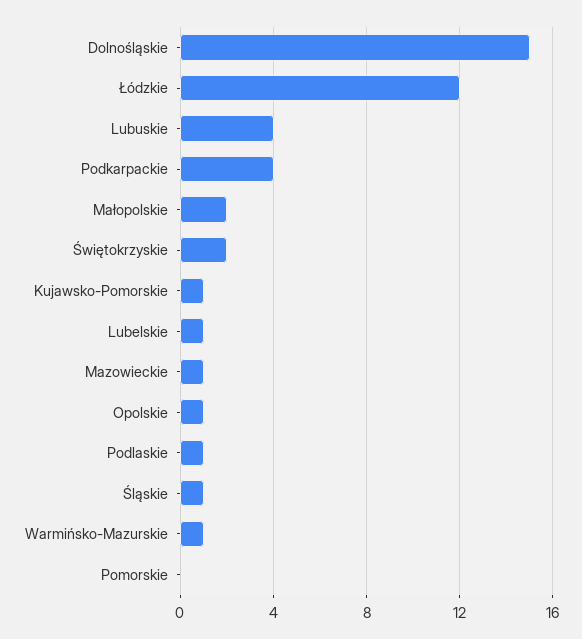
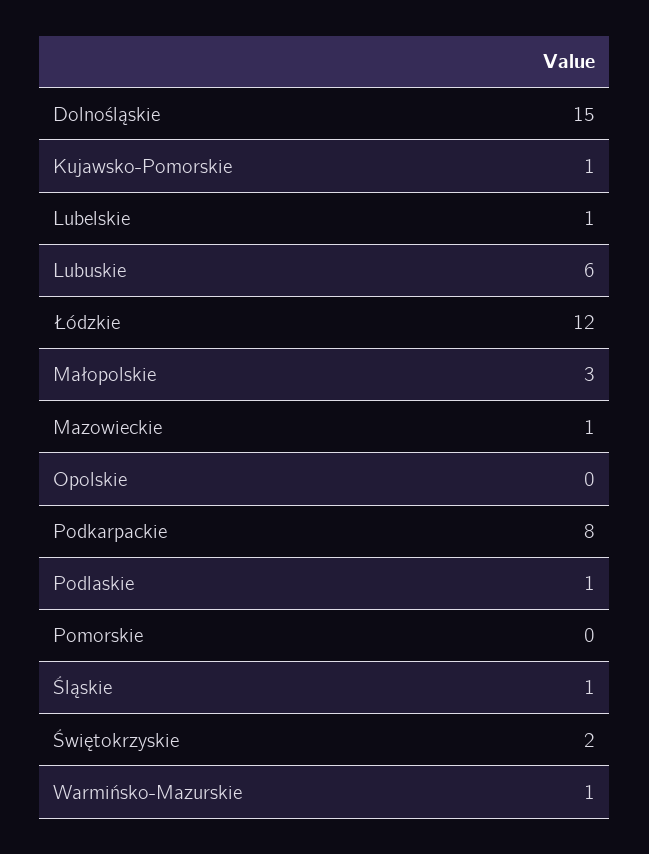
  {
    "Dolnośląskie": 15,
    "Łódzkie": 12,
-   "Lubuskie": 4,
+   "Lubuskie": 6,
-   "Podkarpackie": 4,
+   "Podkarpackie": 8,
-   "Małopolskie": 2,
+   "Małopolskie": 3,
    "Świętokrzyskie": 2,
    "Kujawsko-Pomorskie": 1,
    "Lubelskie": 1,
    "Mazowieckie": 1,
-   "Opolskie": 1,
+   "Opolskie": 0,
    "Podlaskie": 1,
    "Śląskie": 1,
    "Warmińsko-Mazurskie": 1,
    "Pomorskie": 0
  }

